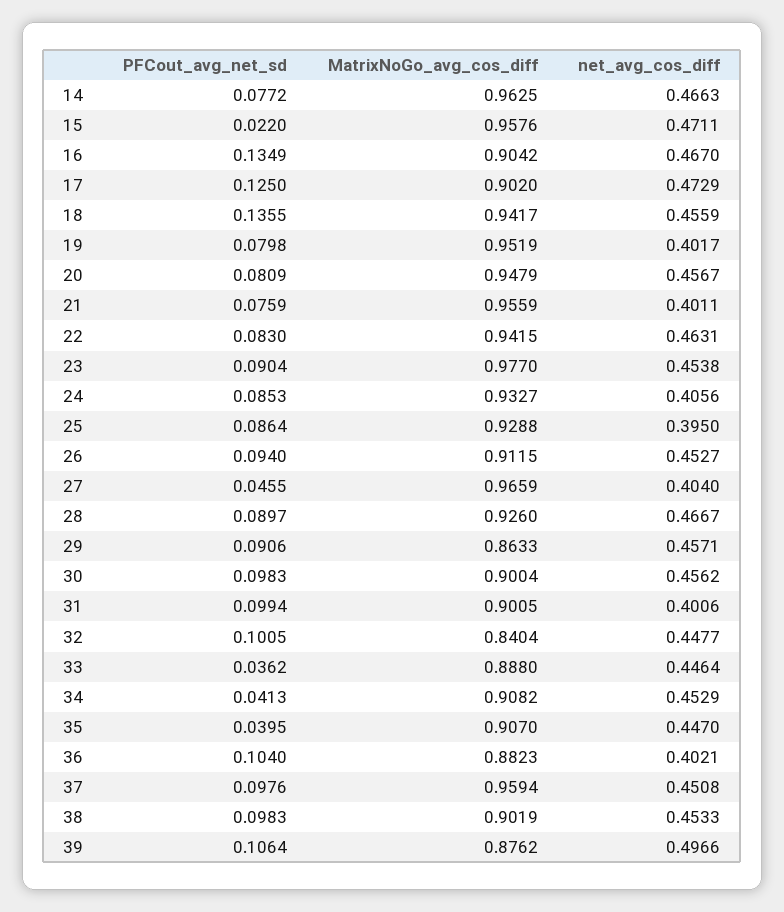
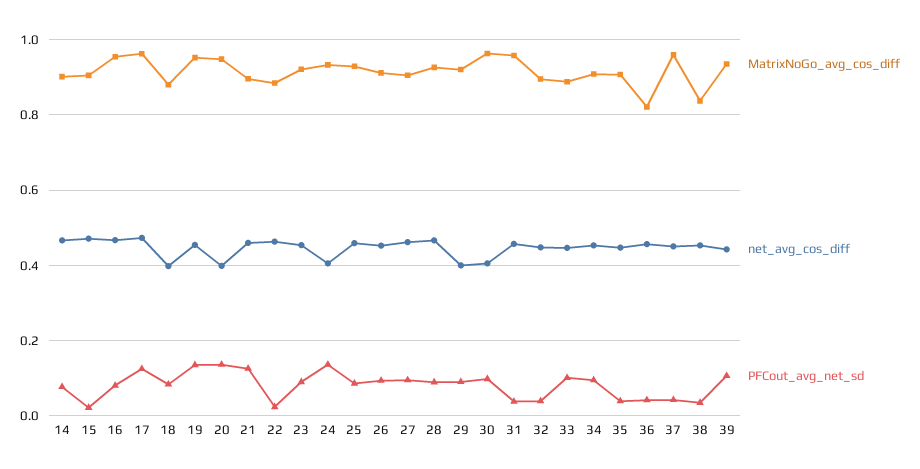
  {
    "PFCout_avg_net_sd": {
      "14": 0.0772,
      "15": 0.022,
-     "16": 0.1349,
+     "16": 0.08,
      "17": 0.125,
-     "18": 0.1355,
+     "18": 0.08,
-     "19": 0.0798,
+     "19": 0.14,
-     "20": 0.0809,
+     "20": 0.14,
-     "21": 0.0759,
+     "21": 0.12,
-     "22": 0.083,
+     "22": 0.02,
      "23": 0.0904,
-     "24": 0.0853,
+     "24": 0.14,
      "25": 0.0864,
      "26": 0.094,
-     "27": 0.0455,
+     "27": 0.1,
      "28": 0.0897,
      "29": 0.0906,
      "30": 0.0983,
-     "31": 0.0994,
+     "31": 0.04,
-     "32": 0.1005,
+     "32": 0.04,
-     "33": 0.0362,
+     "33": 0.1,
-     "34": 0.0413,
+     "34": 0.1,
      "35": 0.0395,
-     "36": 0.104,
+     "36": 0.04,
-     "37": 0.0976,
+     "37": 0.04,
-     "38": 0.0983,
+     "38": 0.04,
      "39": 0.1064
    },
    "MatrixNoGo_avg_cos_diff": {
-     "14": 0.9625,
+     "14": 0.9,
-     "15": 0.9576,
+     "15": 0.9,
-     "16": 0.9042,
+     "16": 0.96,
-     "17": 0.902,
+     "17": 0.96,
-     "18": 0.9417,
+     "18": 0.88,
      "19": 0.9519,
      "20": 0.9479,
-     "21": 0.9559,
+     "21": 0.9,
-     "22": 0.9415,
+     "22": 0.88,
-     "23": 0.977,
+     "23": 0.92,
      "24": 0.9327,
      "25": 0.9288,
      "26": 0.9115,
-     "27": 0.9659,
+     "27": 0.9,
      "28": 0.926,
-     "29": 0.8633,
+     "29": 0.92,
-     "30": 0.9004,
+     "30": 0.96,
-     "31": 0.9005,
+     "31": 0.96,
-     "32": 0.8404,
+     "32": 0.9,
      "33": 0.888,
      "34": 0.9082,
      "35": 0.907,
-     "36": 0.8823,
+     "36": 0.82,
      "37": 0.9594,
-     "38": 0.9019,
+     "38": 0.84,
-     "39": 0.8762
+     "39": 0.94
    },
    "net_avg_cos_diff": {
      "14": 0.4663,
      "15": 0.4711,
      "16": 0.467,
      "17": 0.4729,
-     "18": 0.4559,
+     "18": 0.4,
-     "19": 0.4017,
+     "19": 0.46,
-     "20": 0.4567,
+     "20": 0.4,
-     "21": 0.4011,
+     "21": 0.46,
      "22": 0.4631,
      "23": 0.4538,
      "24": 0.4056,
-     "25": 0.395,
+     "25": 0.46,
      "26": 0.4527,
-     "27": 0.404,
+     "27": 0.46,
      "28": 0.4667,
-     "29": 0.4571,
+     "29": 0.4,
-     "30": 0.4562,
+     "30": 0.4,
-     "31": 0.4006,
+     "31": 0.46,
      "32": 0.4477,
      "33": 0.4464,
      "34": 0.4529,
      "35": 0.447,
-     "36": 0.4021,
+     "36": 0.46,
      "37": 0.4508,
      "38": 0.4533,
-     "39": 0.4966
+     "39": 0.44
    }
  }

